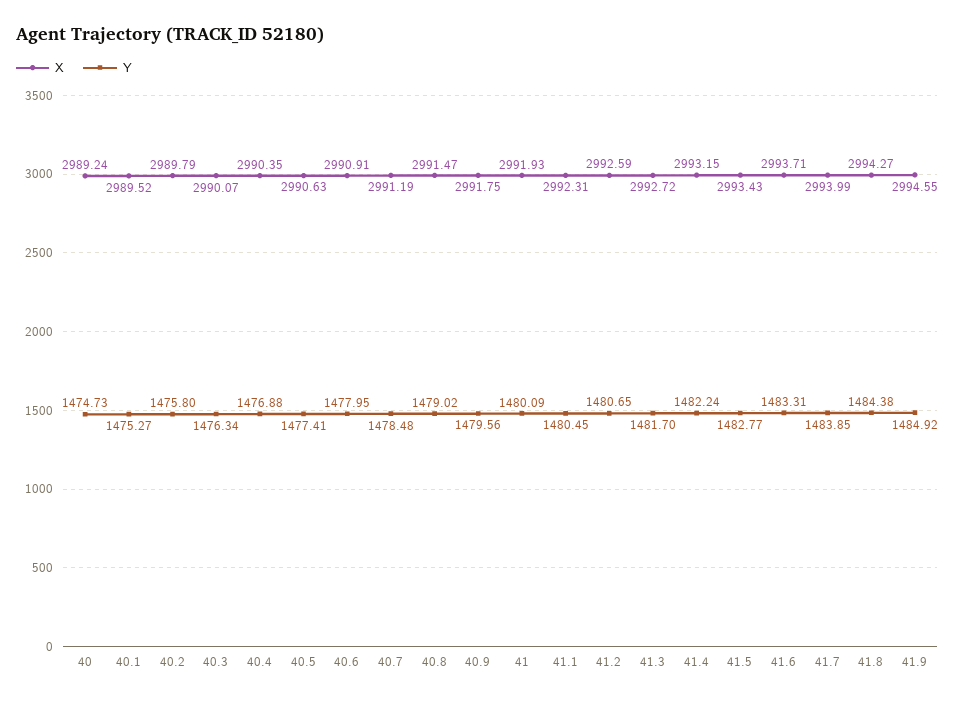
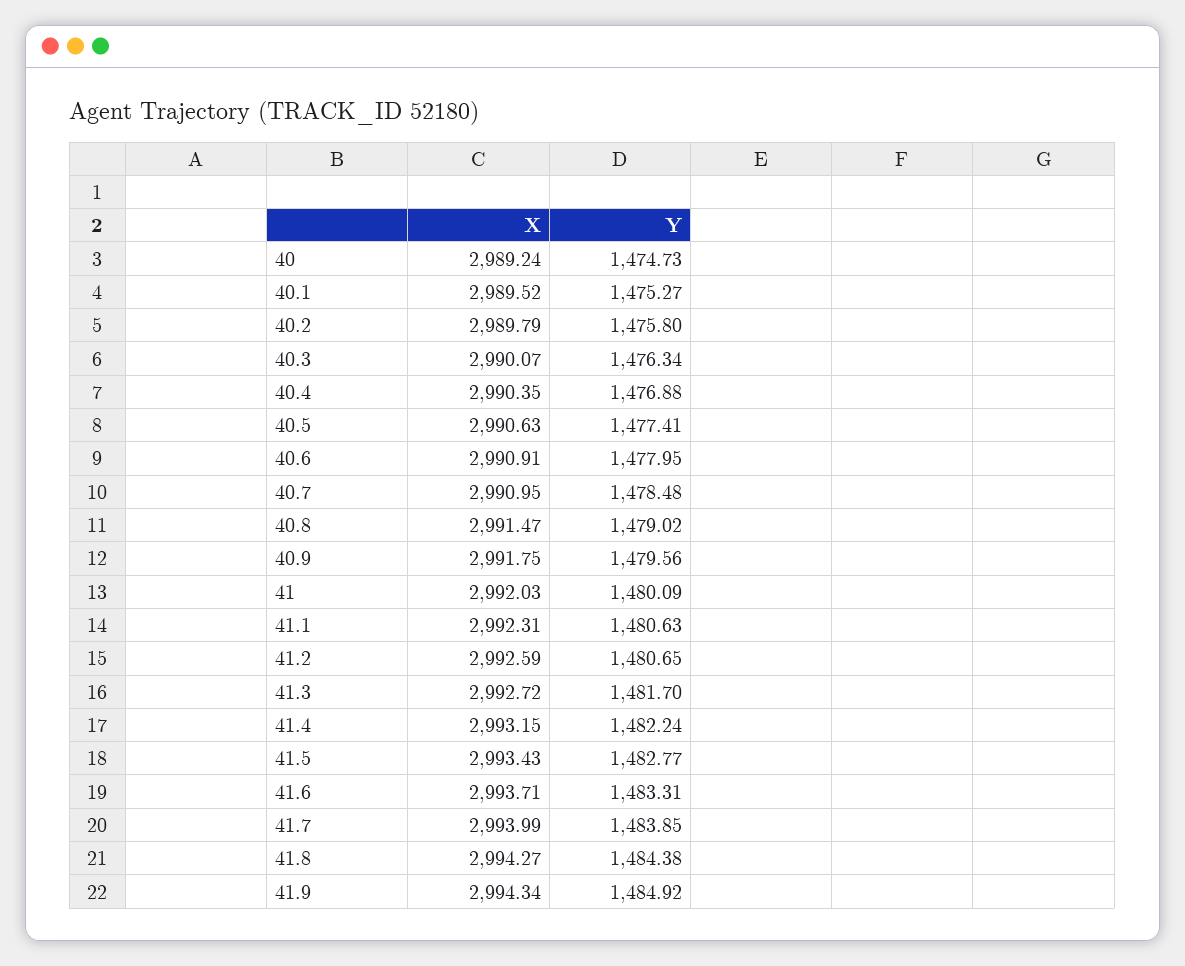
  {
    "X": {
      "40": 2989.24,
      "40.1": 2989.52,
      "40.2": 2989.79,
      "40.3": 2990.07,
      "40.4": 2990.35,
      "40.5": 2990.63,
      "40.6": 2990.91,
-     "40.7": 2991.19,
+     "40.7": 2990.95,
      "40.8": 2991.47,
      "40.9": 2991.75,
-     "41": 2991.93,
+     "41": 2992.03,
      "41.1": 2992.31,
      "41.2": 2992.59,
      "41.3": 2992.72,
      "41.4": 2993.15,
      "41.5": 2993.43,
      "41.6": 2993.71,
      "41.7": 2993.99,
      "41.8": 2994.27,
-     "41.9": 2994.55
+     "41.9": 2994.34
    },
    "Y": {
      "40": 1474.73,
      "40.1": 1475.27,
      "40.2": 1475.8,
      "40.3": 1476.34,
      "40.4": 1476.88,
      "40.5": 1477.41,
      "40.6": 1477.95,
      "40.7": 1478.48,
      "40.8": 1479.02,
      "40.9": 1479.56,
      "41": 1480.09,
-     "41.1": 1480.45,
+     "41.1": 1480.63,
      "41.2": 1480.65,
      "41.3": 1481.7,
      "41.4": 1482.24,
      "41.5": 1482.77,
      "41.6": 1483.31,
      "41.7": 1483.85,
      "41.8": 1484.38,
      "41.9": 1484.92
    }
  }

